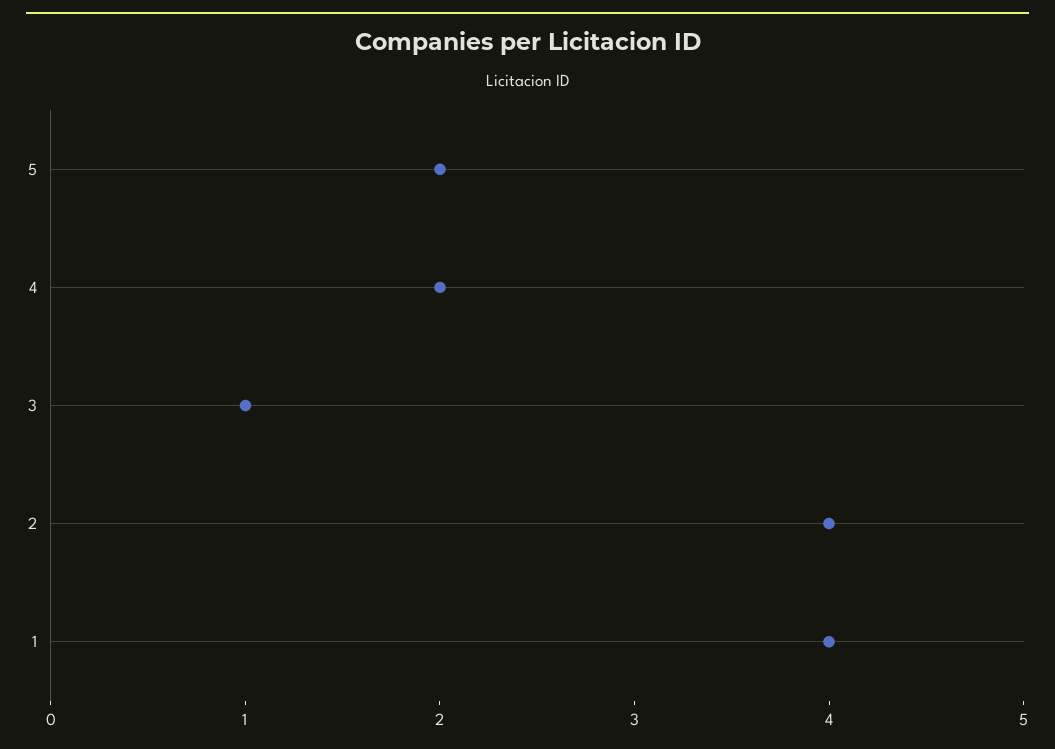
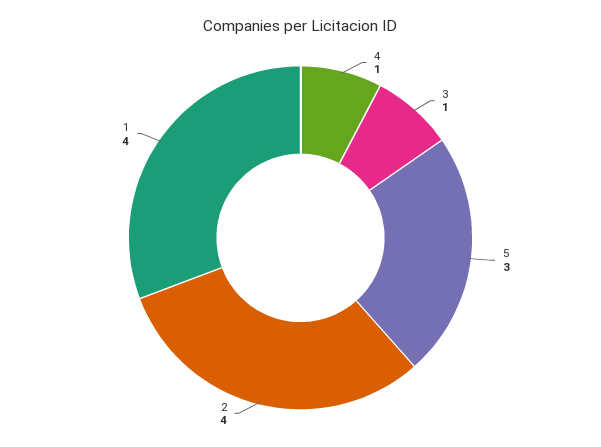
  {
-   "5": 2,
+   "5": 3,
-   "4": 2,
+   "4": 1,
    "3": 1,
    "2": 4,
    "1": 4
  }

